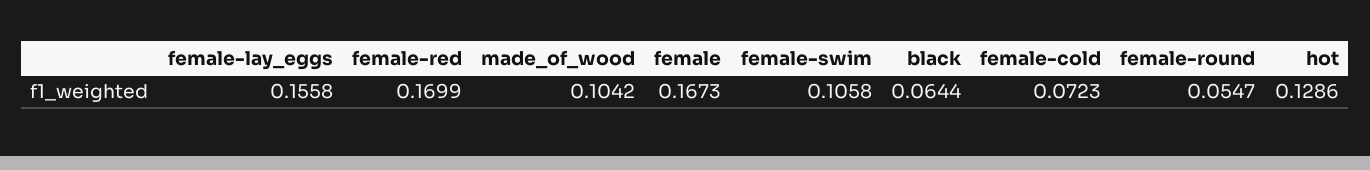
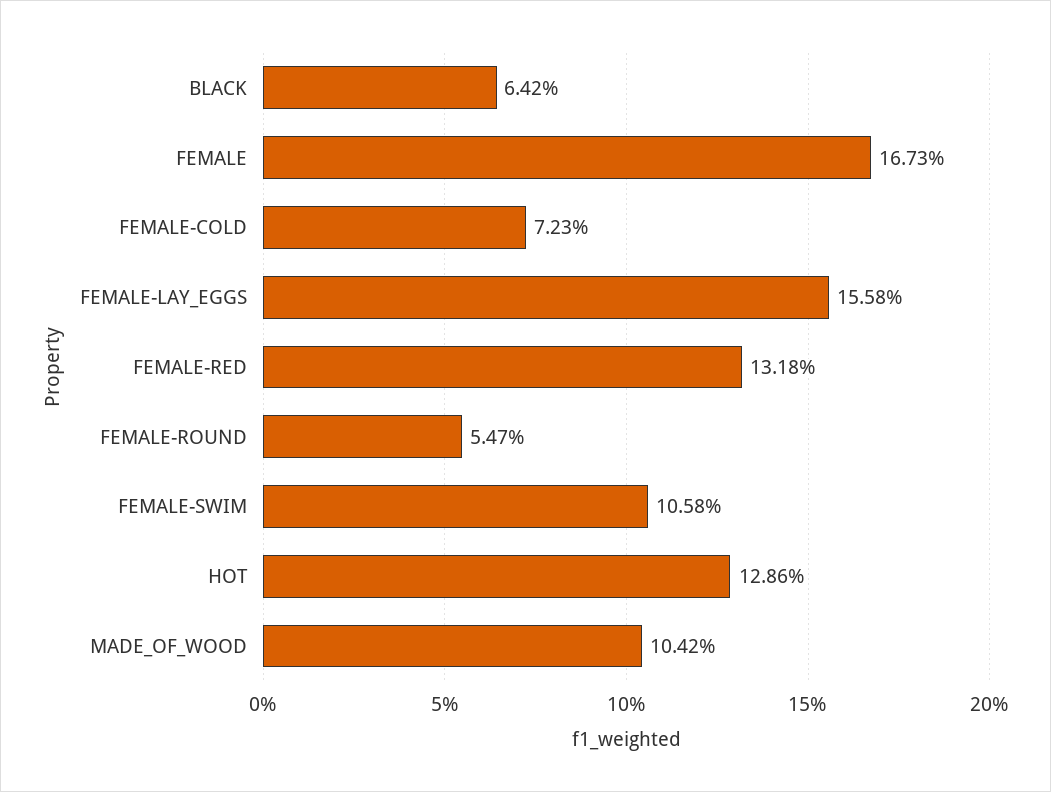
  {
    "female-lay_eggs": 0.1558,
-   "female-red": 0.1699,
+   "female-red": 0.1318,
    "made_of_wood": 0.1042,
    "female": 0.1673,
    "female-swim": 0.1058,
-   "black": 0.0644,
+   "black": 0.0642,
    "female-cold": 0.0723,
    "female-round": 0.0547,
    "hot": 0.1286
  }

